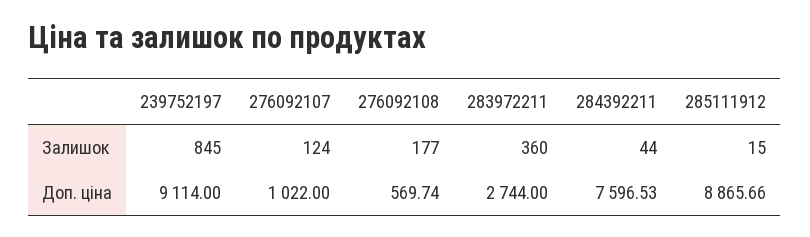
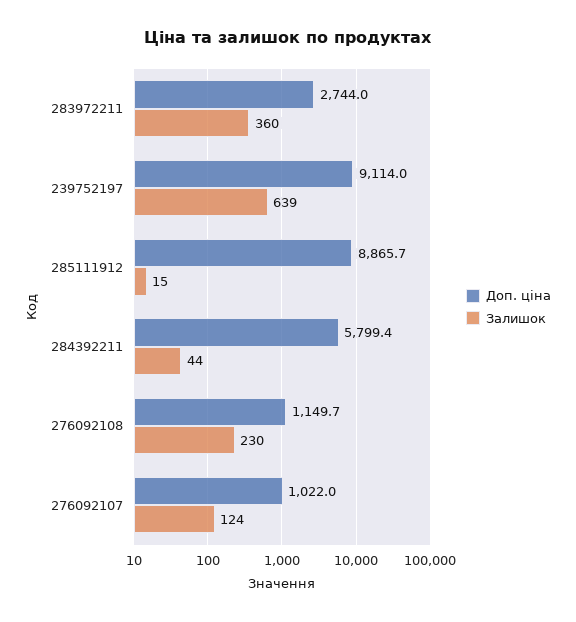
  {
    "Залишок": {
-     "239752197": 845,
+     "239752197": 639,
      "276092107": 124,
-     "276092108": 177,
+     "276092108": 230,
      "283972211": 360,
      "284392211": 44,
      "285111912": 15
    },
    "Доп. ціна": {
      "239752197": 9114,
      "276092107": 1022,
-     "276092108": 569.74,
+     "276092108": 1149.7,
      "283972211": 2744,
-     "284392211": 7596.53,
+     "284392211": 5799.4,
      "285111912": 8865.66
    }
  }

